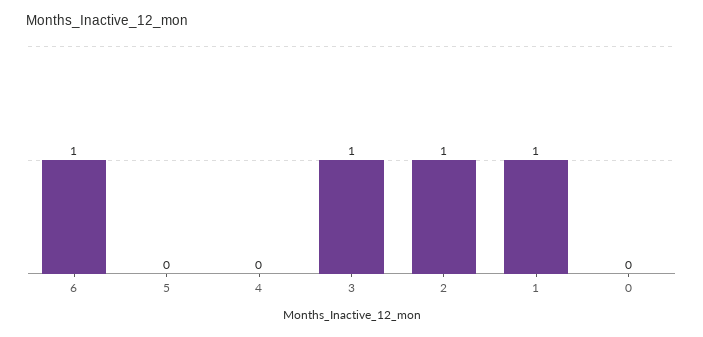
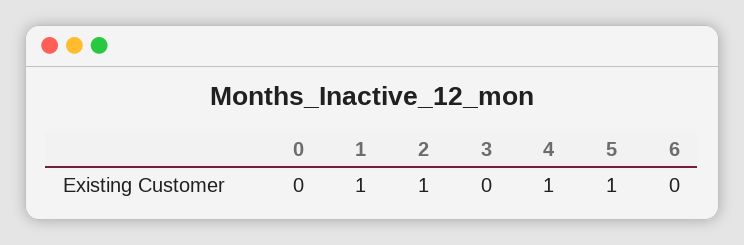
  {
-   "6": 1,
+   "6": 0,
-   "5": 0,
+   "5": 1,
-   "4": 0,
+   "4": 1,
-   "3": 1,
+   "3": 0,
    "2": 1,
    "1": 1,
    "0": 0
  }

